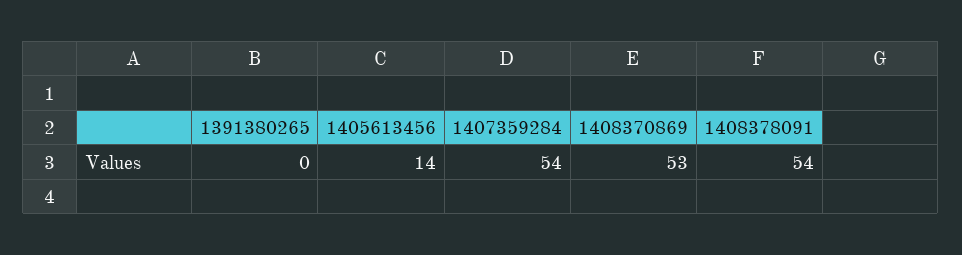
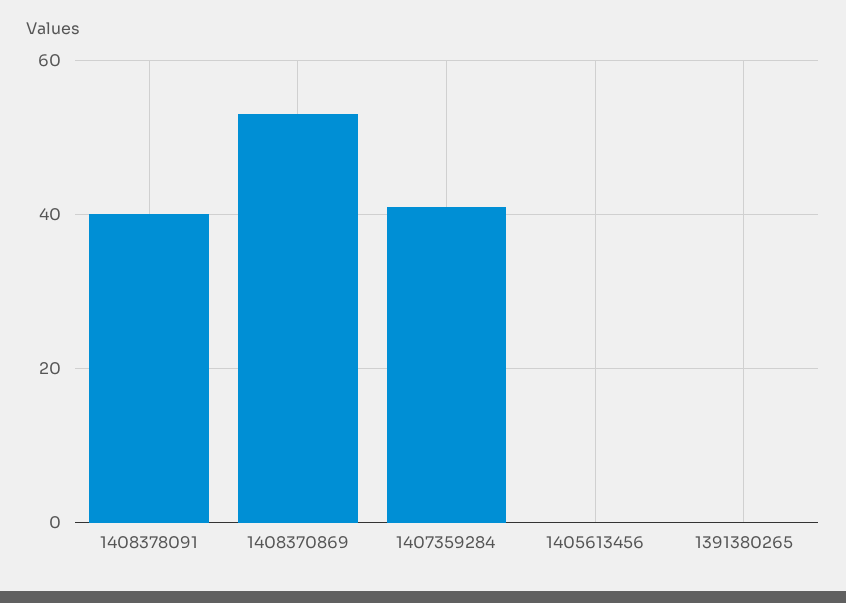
  {
    "1391380265": 0,
-   "1405613456": 14,
+   "1405613456": 0,
-   "1407359284": 54,
+   "1407359284": 40,
    "1408370869": 53,
-   "1408378091": 54
+   "1408378091": 40
  }

